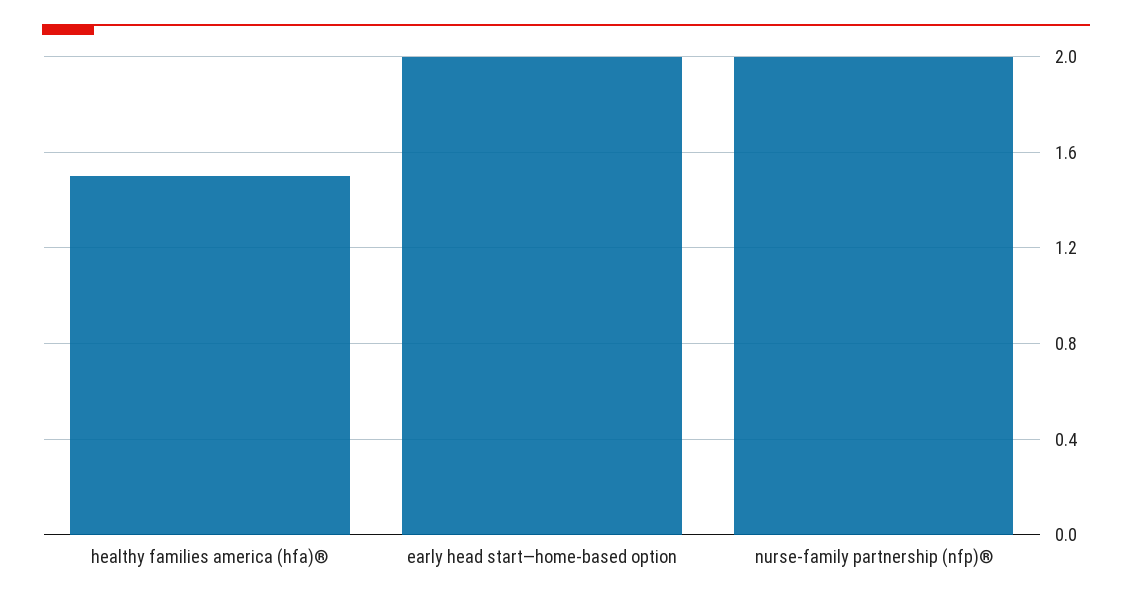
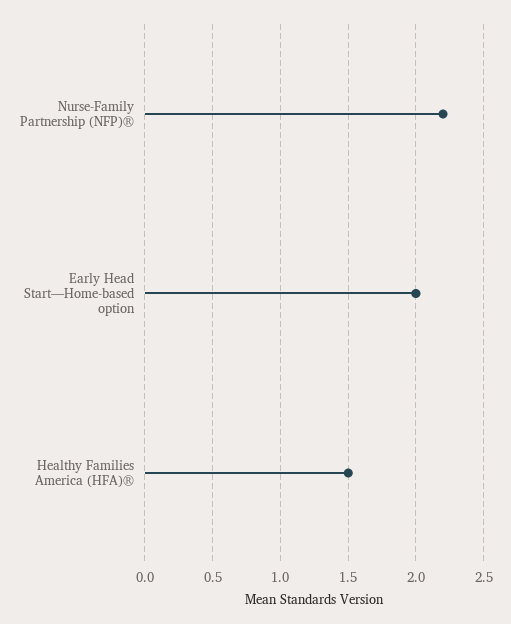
  {
    "healthy families america (hfa)®": 1.5,
    "early head start—home-based option": 2,
-   "nurse-family partnership (nfp)®": 2
+   "nurse-family partnership (nfp)®": 2.2
  }

